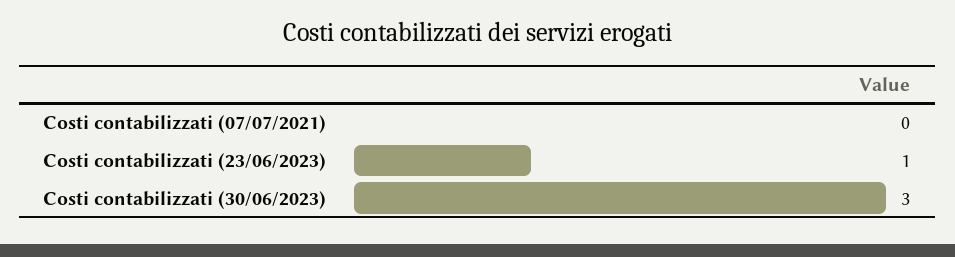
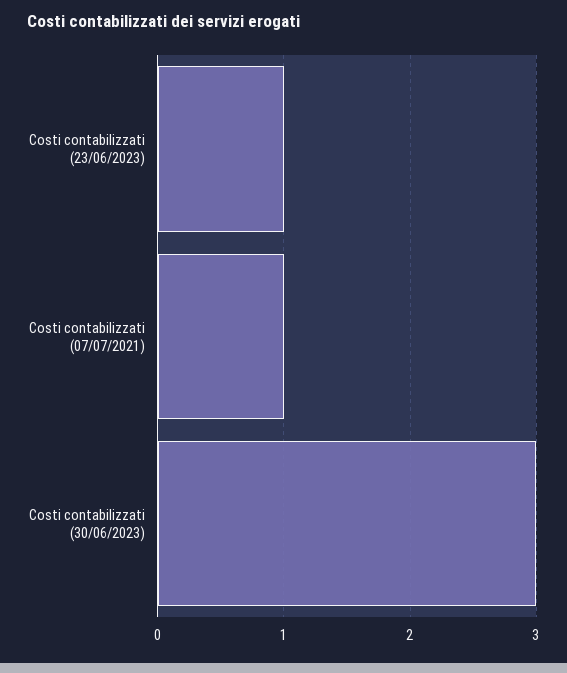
  {
-   "Costi contabilizzati (07/07/2021)": 0,
+   "Costi contabilizzati (07/07/2021)": 1,
    "Costi contabilizzati (23/06/2023)": 1,
    "Costi contabilizzati (30/06/2023)": 3
  }

